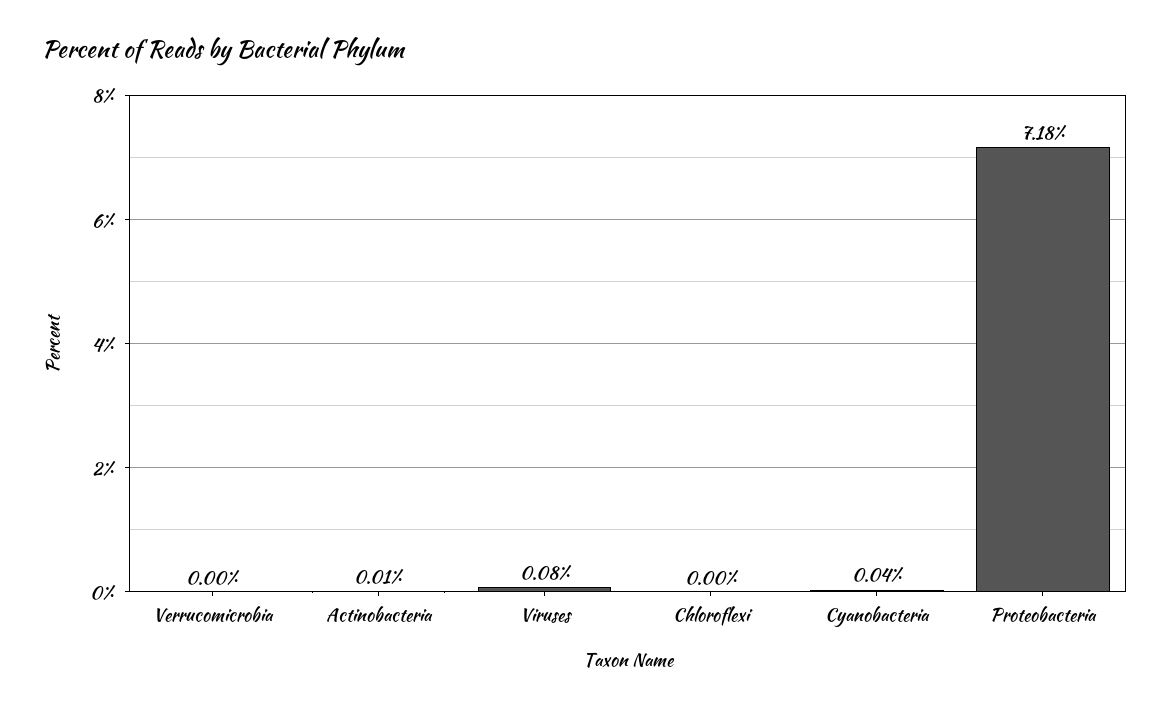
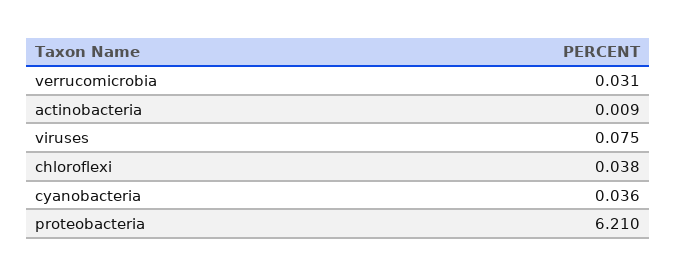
  {
-   "Verrucomicrobia": 0,
+   "Verrucomicrobia": 0.031,
    "Actinobacteria": 0.009,
    "Viruses": 0.075,
-   "Chloroflexi": 0,
+   "Chloroflexi": 0.038,
    "Cyanobacteria": 0.036,
-   "Proteobacteria": 7.18
+   "Proteobacteria": 6.21
  }

